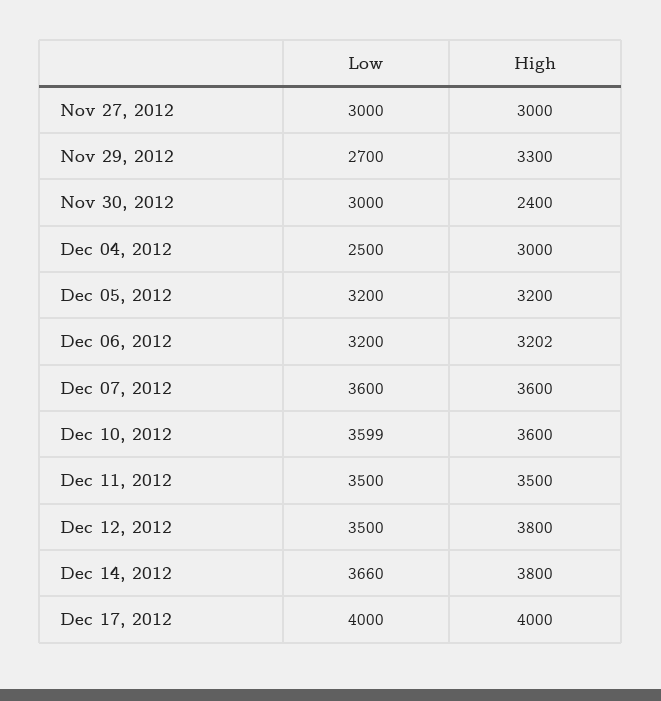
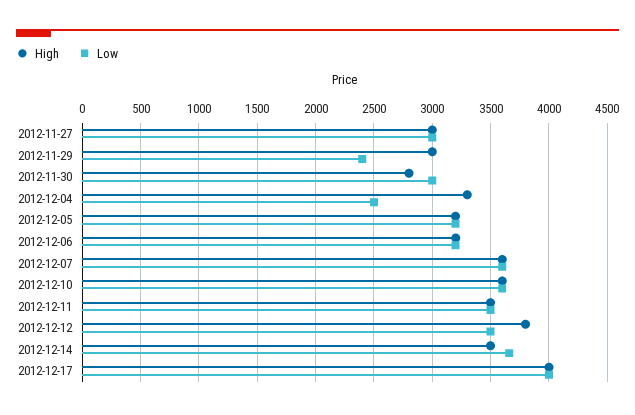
  {
    "Low": {
      "Nov 27, 2012": 3000,
-     "Nov 29, 2012": 2700,
+     "Nov 29, 2012": 2400,
      "Nov 30, 2012": 3000,
      "Dec 04, 2012": 2500,
      "Dec 05, 2012": 3200,
      "Dec 06, 2012": 3200,
      "Dec 07, 2012": 3600,
      "Dec 10, 2012": 3599,
      "Dec 11, 2012": 3500,
      "Dec 12, 2012": 3500,
      "Dec 14, 2012": 3660,
      "Dec 17, 2012": 4000
    },
    "High": {
      "Nov 27, 2012": 3000,
-     "Nov 29, 2012": 3300,
+     "Nov 29, 2012": 3000,
-     "Nov 30, 2012": 2400,
+     "Nov 30, 2012": 2800,
-     "Dec 04, 2012": 3000,
+     "Dec 04, 2012": 3300,
      "Dec 05, 2012": 3200,
      "Dec 06, 2012": 3202,
      "Dec 07, 2012": 3600,
      "Dec 10, 2012": 3600,
      "Dec 11, 2012": 3500,
      "Dec 12, 2012": 3800,
-     "Dec 14, 2012": 3800,
+     "Dec 14, 2012": 3500,
      "Dec 17, 2012": 4000
    }
  }

